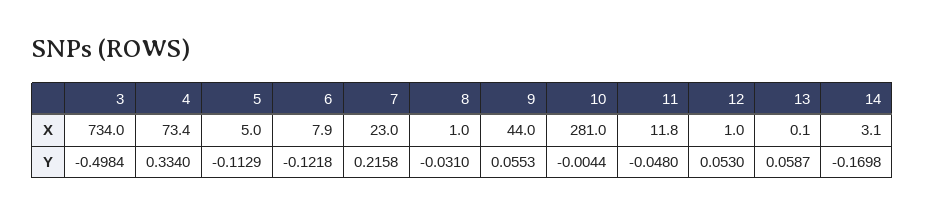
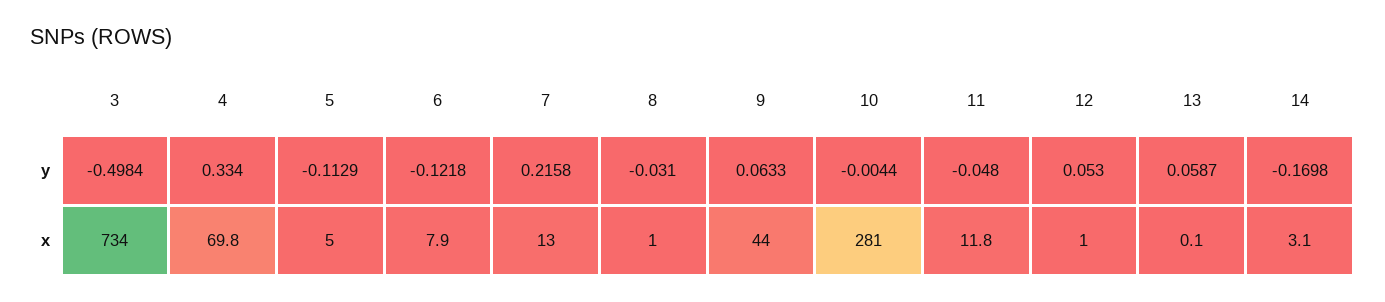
  {
    "3": {
      "X": 734,
      "Y": -0.4984
    },
    "4": {
-     "X": 73.4,
+     "X": 69.8,
      "Y": 0.334
    },
    "5": {
      "X": 5,
      "Y": -0.1129
    },
    "6": {
      "X": 7.9,
      "Y": -0.1218
    },
    "7": {
-     "X": 23,
+     "X": 13,
      "Y": 0.2158
    },
    "8": {
      "X": 1,
      "Y": -0.031
    },
    "9": {
      "X": 44,
-     "Y": 0.0553
+     "Y": 0.0633
    },
    "10": {
      "X": 281,
      "Y": -0.0044
    },
    "11": {
      "X": 11.8,
      "Y": -0.048
    },
    "12": {
      "X": 1,
      "Y": 0.053
    },
    "13": {
      "X": 0.1,
      "Y": 0.0587
    },
    "14": {
      "X": 3.1,
      "Y": -0.1698
    }
  }

